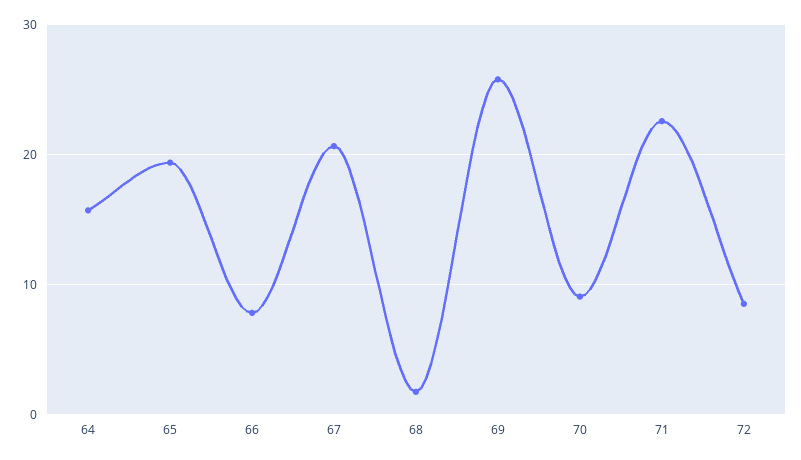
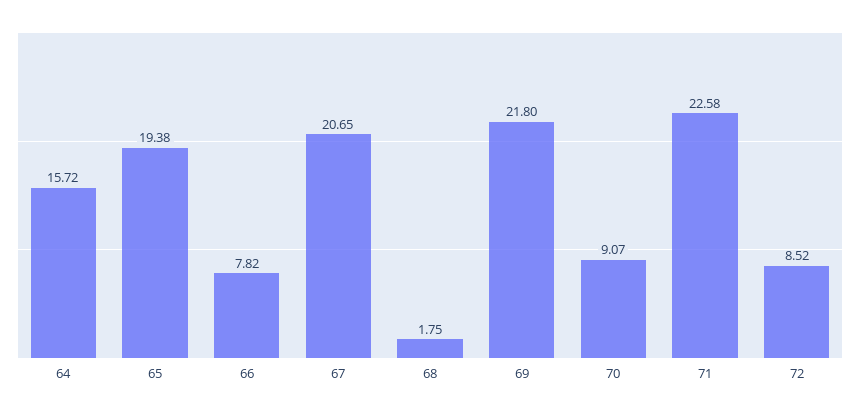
  {
    "64": 15.72,
    "65": 19.38,
    "66": 7.82,
    "67": 20.65,
    "68": 1.75,
-   "69": 26,
+   "69": 21.8,
    "70": 9.07,
    "71": 22.58,
    "72": 8.52
  }

